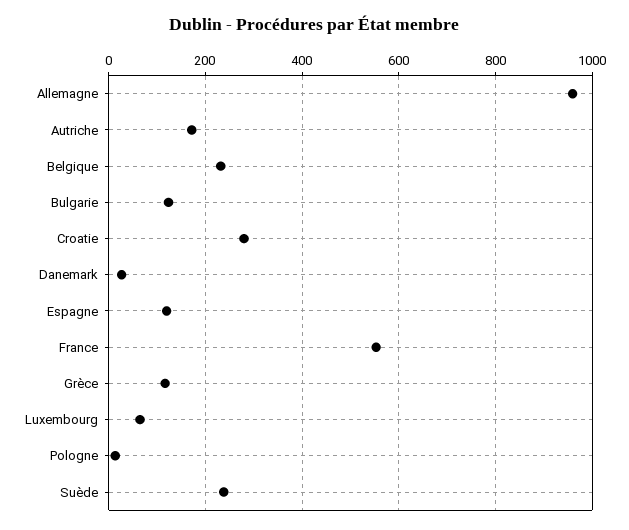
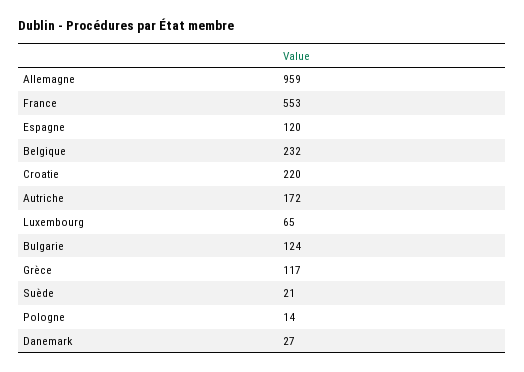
  {
    "Allemagne": 959,
    "Autriche": 172,
    "Belgique": 232,
    "Bulgarie": 124,
-   "Croatie": 280,
+   "Croatie": 220,
    "Danemark": 27,
    "Espagne": 120,
    "France": 553,
    "Grèce": 117,
    "Luxembourg": 65,
    "Pologne": 14,
-   "Suède": 240
+   "Suède": 21
  }

